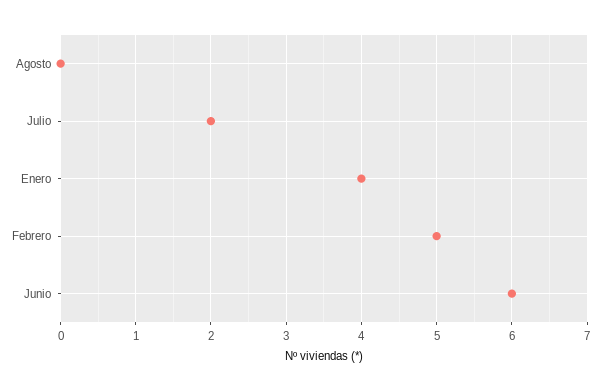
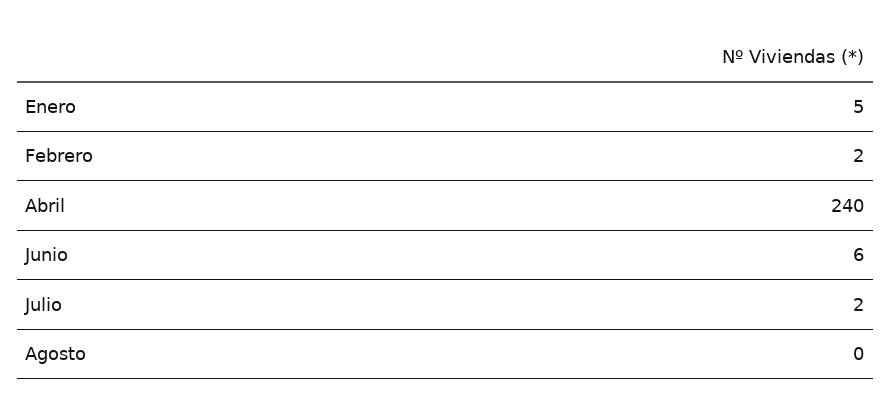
  {
    "Agosto": 0,
    "Julio": 2,
-   "Enero": 4,
+   "Enero": 5,
-   "Febrero": 5,
+   "Febrero": 2,
-   "Junio": 6
+   "Junio": 6,
+   "Abril": 240
  }

